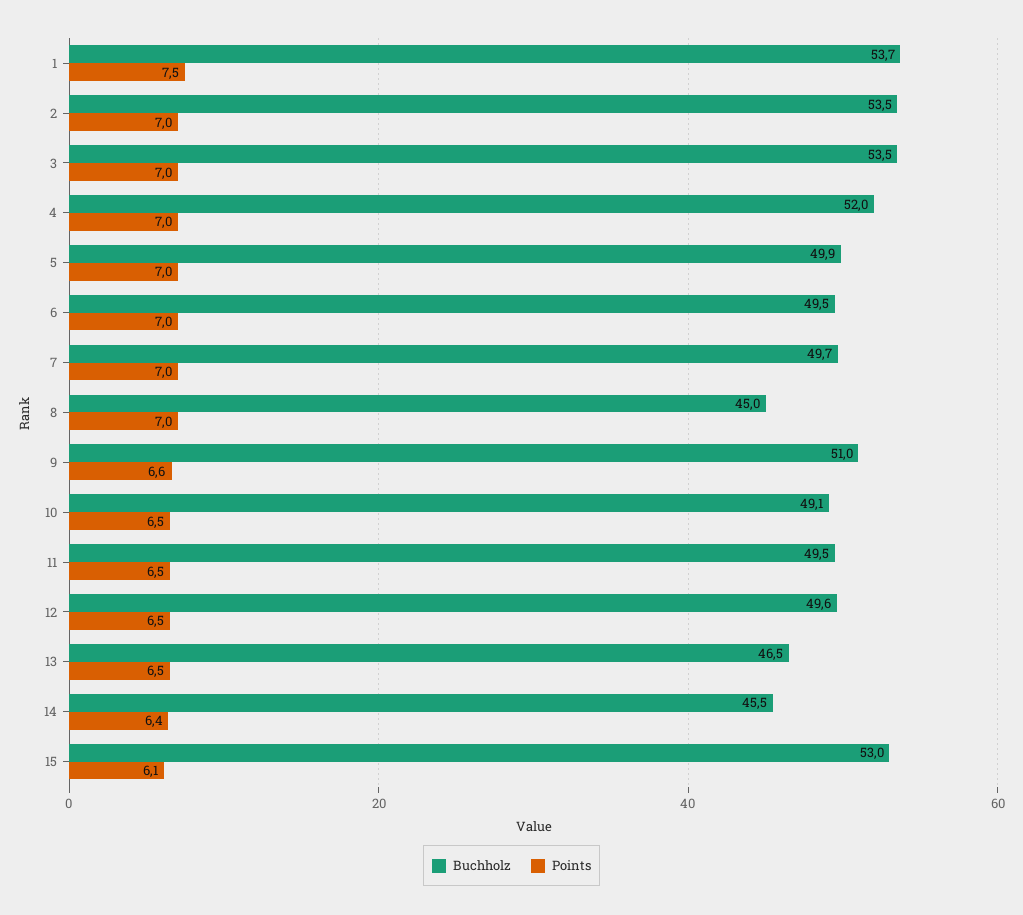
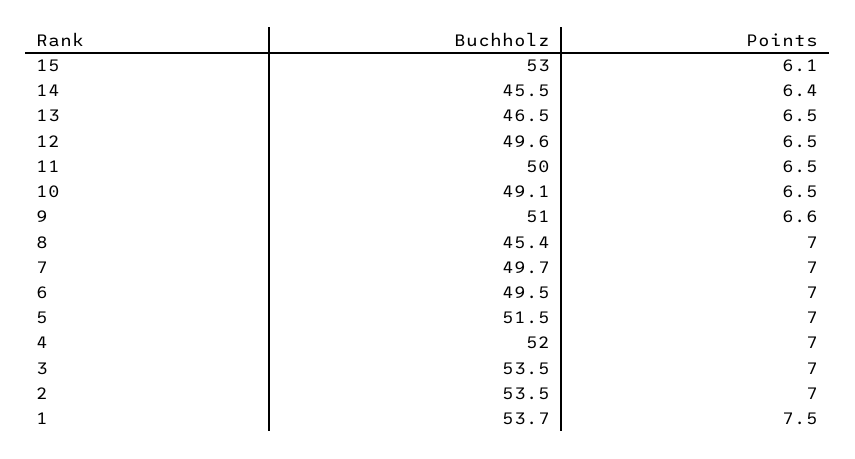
  {
    "Buchholz": {
      "1": 53.7,
      "2": 53.5,
      "3": 53.5,
      "4": 52,
-     "5": 49.9,
+     "5": 51.5,
      "6": 49.5,
      "7": 49.7,
-     "8": 45,
+     "8": 45.4,
      "9": 51,
      "10": 49.1,
-     "11": 49.5,
+     "11": 50,
      "12": 49.6,
      "13": 46.5,
      "14": 45.5,
      "15": 53
    },
    "Points": {
      "1": 7.5,
      "2": 7,
      "3": 7,
      "4": 7,
      "5": 7,
      "6": 7,
      "7": 7,
      "8": 7,
      "9": 6.6,
      "10": 6.5,
      "11": 6.5,
      "12": 6.5,
      "13": 6.5,
      "14": 6.4,
      "15": 6.1
    }
  }

